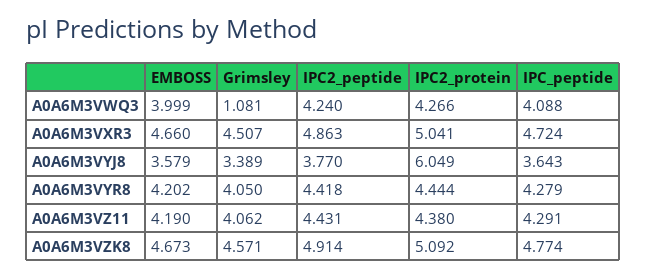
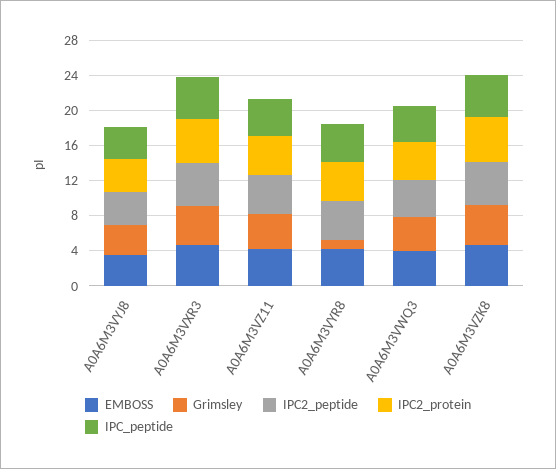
  {
    "EMBOSS": {
      "A0A6M3VWQ3": 3.999,
      "A0A6M3VXR3": 4.66,
      "A0A6M3VYJ8": 3.579,
      "A0A6M3VYR8": 4.202,
      "A0A6M3VZ11": 4.19,
      "A0A6M3VZK8": 4.673
    },
    "Grimsley": {
-     "A0A6M3VWQ3": 1.081,
+     "A0A6M3VWQ3": 4,
      "A0A6M3VXR3": 4.507,
      "A0A6M3VYJ8": 3.389,
-     "A0A6M3VYR8": 4.05,
+     "A0A6M3VYR8": 1,
      "A0A6M3VZ11": 4.062,
      "A0A6M3VZK8": 4.571
    },
    "IPC2_peptide": {
      "A0A6M3VWQ3": 4.24,
      "A0A6M3VXR3": 4.863,
      "A0A6M3VYJ8": 3.77,
      "A0A6M3VYR8": 4.418,
      "A0A6M3VZ11": 4.431,
      "A0A6M3VZK8": 4.914
    },
    "IPC2_protein": {
      "A0A6M3VWQ3": 4.266,
      "A0A6M3VXR3": 5.041,
-     "A0A6M3VYJ8": 6.049,
+     "A0A6M3VYJ8": 4,
      "A0A6M3VYR8": 4.444,
      "A0A6M3VZ11": 4.38,
      "A0A6M3VZK8": 5.092
    },
    "IPC_peptide": {
      "A0A6M3VWQ3": 4.088,
      "A0A6M3VXR3": 4.724,
      "A0A6M3VYJ8": 3.643,
      "A0A6M3VYR8": 4.279,
      "A0A6M3VZ11": 4.291,
      "A0A6M3VZK8": 4.774
    }
  }

